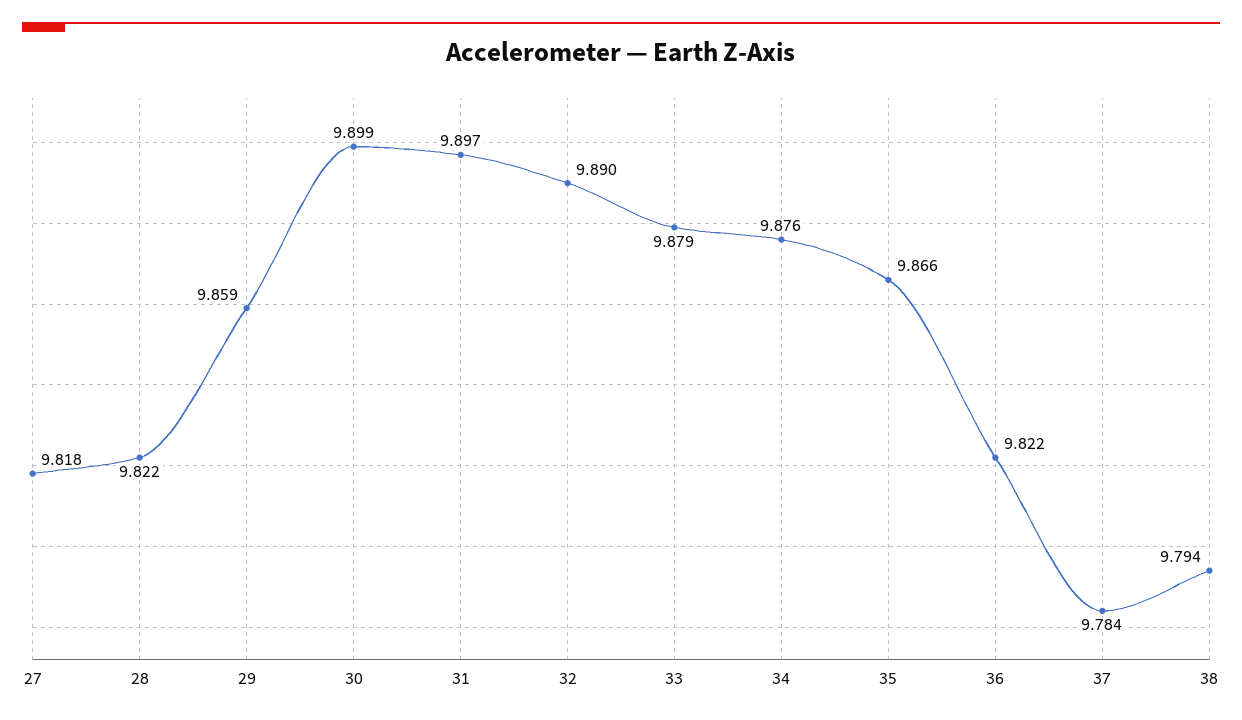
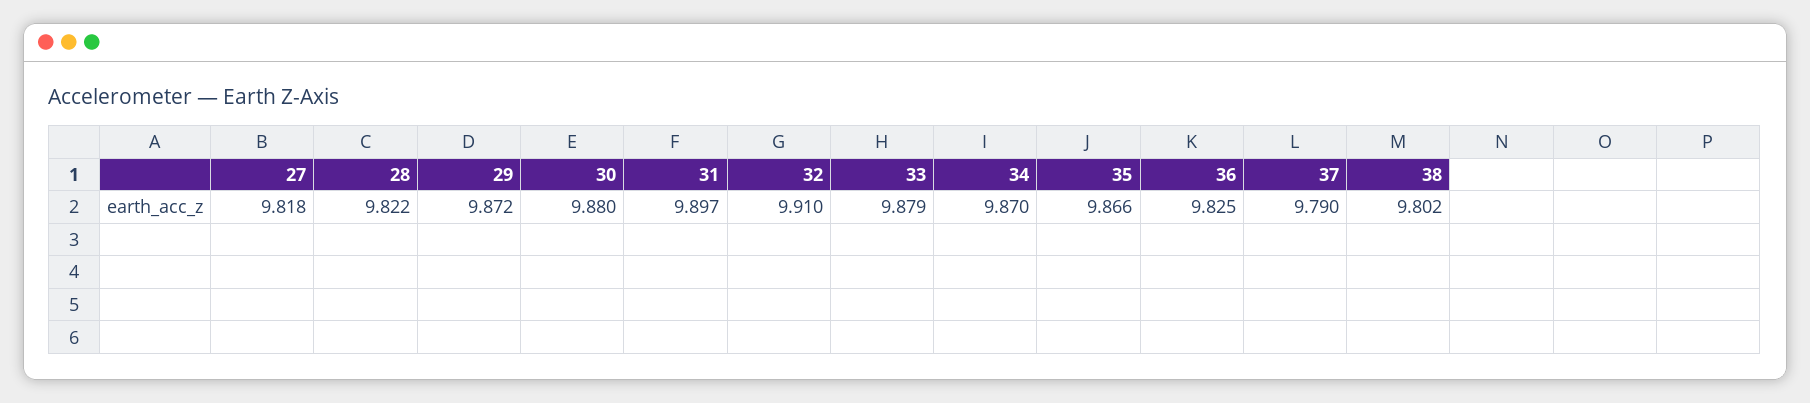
  {
    "27": 9.818,
    "28": 9.822,
-   "29": 9.859,
+   "29": 9.872,
-   "30": 9.899,
+   "30": 9.88,
    "31": 9.897,
-   "32": 9.89,
+   "32": 9.91,
    "33": 9.879,
-   "34": 9.876,
+   "34": 9.87,
    "35": 9.866,
-   "36": 9.822,
+   "36": 9.825,
-   "37": 9.784,
+   "37": 9.79,
-   "38": 9.794
+   "38": 9.802
  }

